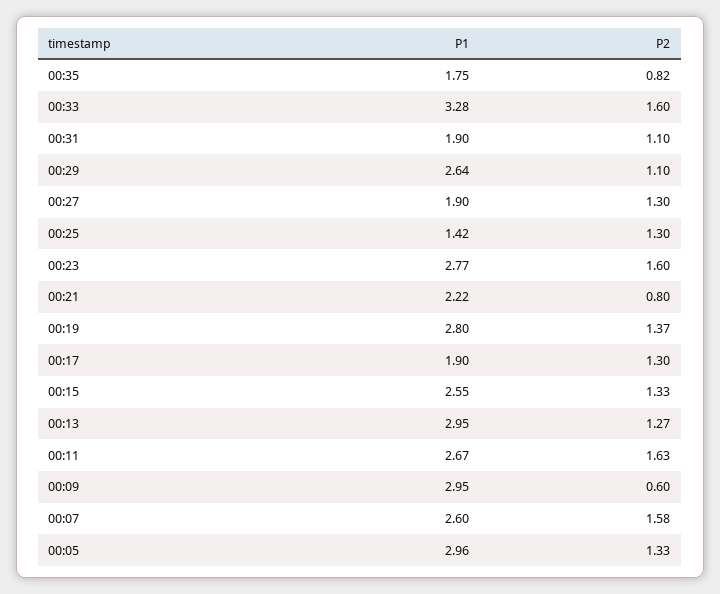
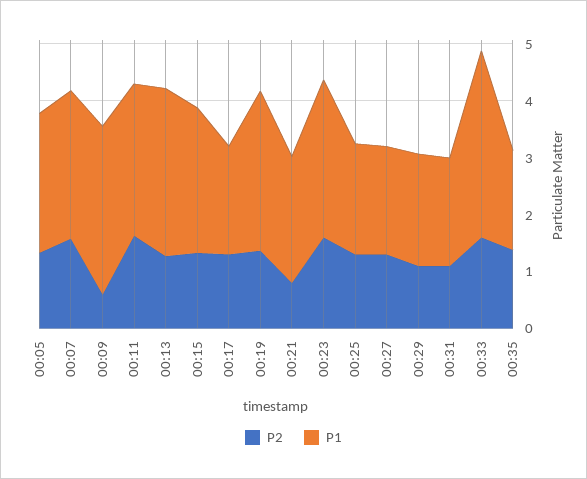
  {
    "P1": {
      "00:35": 1.75,
      "00:33": 3.28,
      "00:31": 1.9,
-     "00:29": 2.64,
+     "00:29": 2,
      "00:27": 1.9,
-     "00:25": 1.42,
+     "00:25": 2,
      "00:23": 2.77,
      "00:21": 2.22,
      "00:19": 2.8,
      "00:17": 1.9,
      "00:15": 2.55,
      "00:13": 2.95,
      "00:11": 2.67,
      "00:09": 2.95,
      "00:07": 2.6,
-     "00:05": 2.96
+     "00:05": 2.4
    },
    "P2": {
-     "00:35": 0.82,
+     "00:35": 1.4,
      "00:33": 1.6,
      "00:31": 1.1,
      "00:29": 1.1,
      "00:27": 1.3,
      "00:25": 1.3,
      "00:23": 1.6,
      "00:21": 0.8,
      "00:19": 1.37,
      "00:17": 1.3,
      "00:15": 1.33,
      "00:13": 1.27,
      "00:11": 1.63,
      "00:09": 0.6,
      "00:07": 1.58,
      "00:05": 1.33
    }
  }

